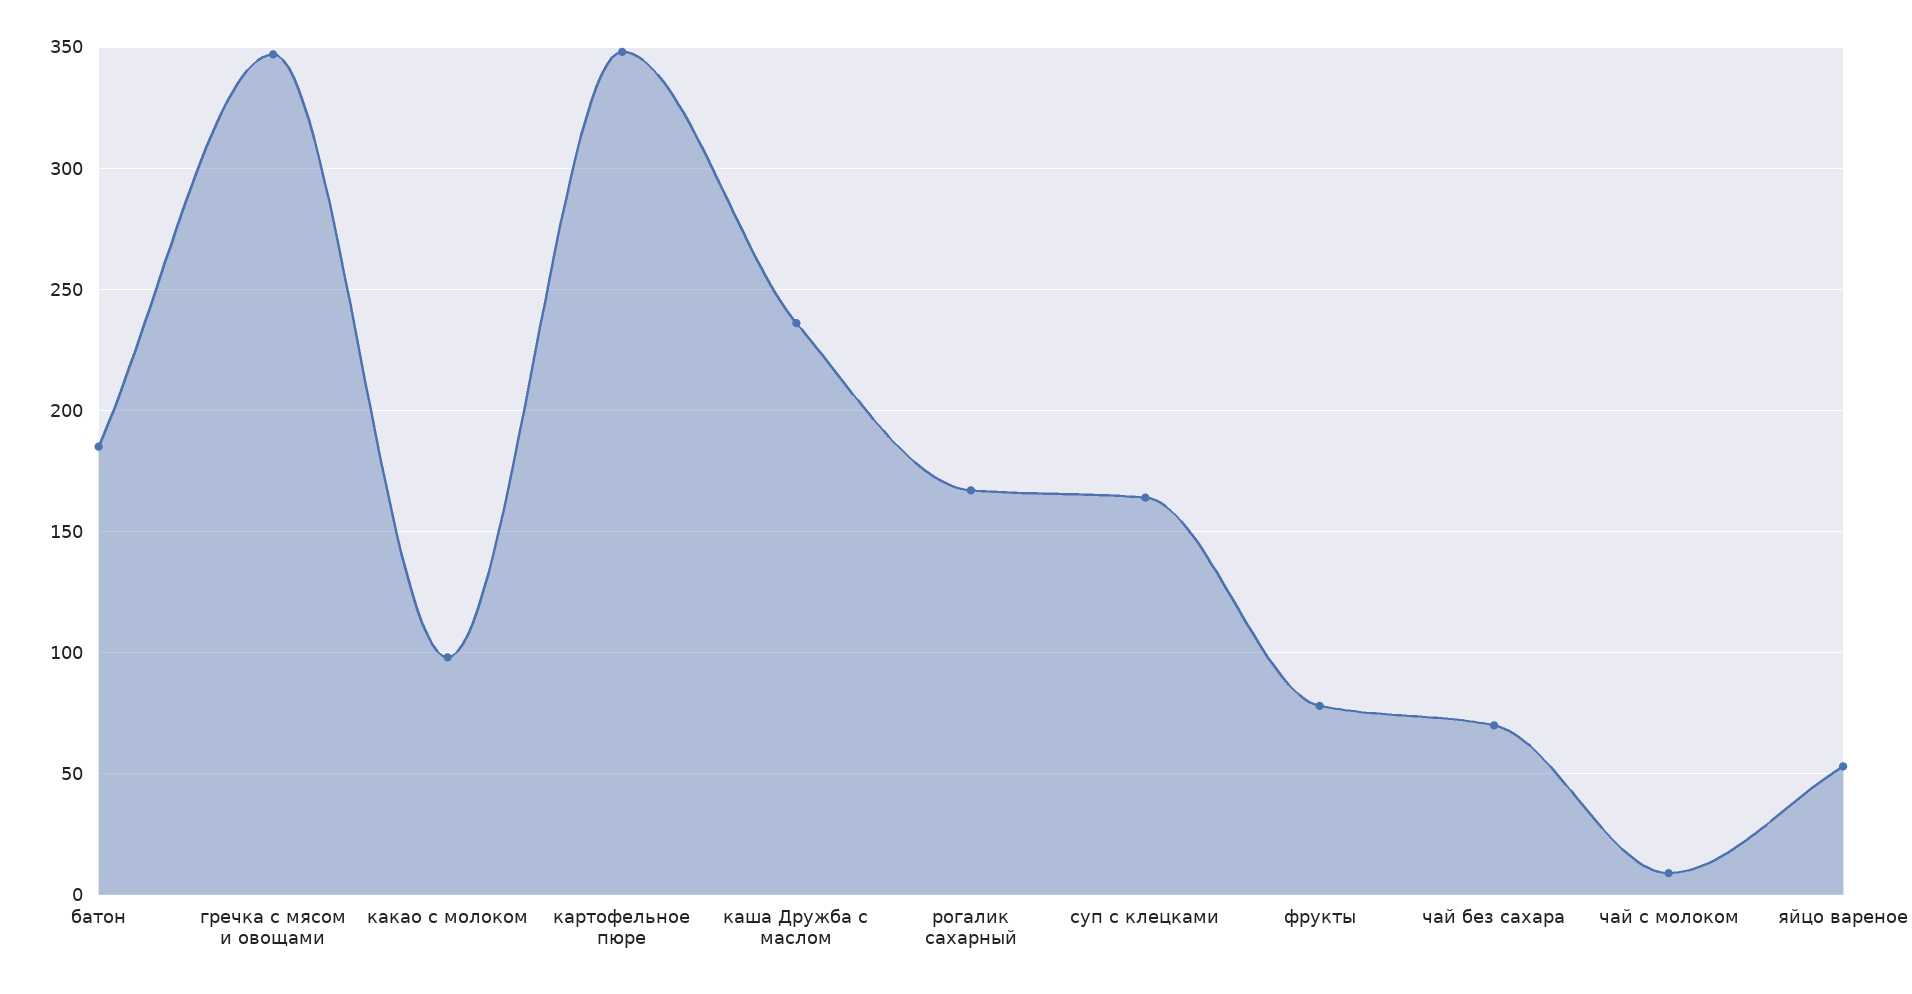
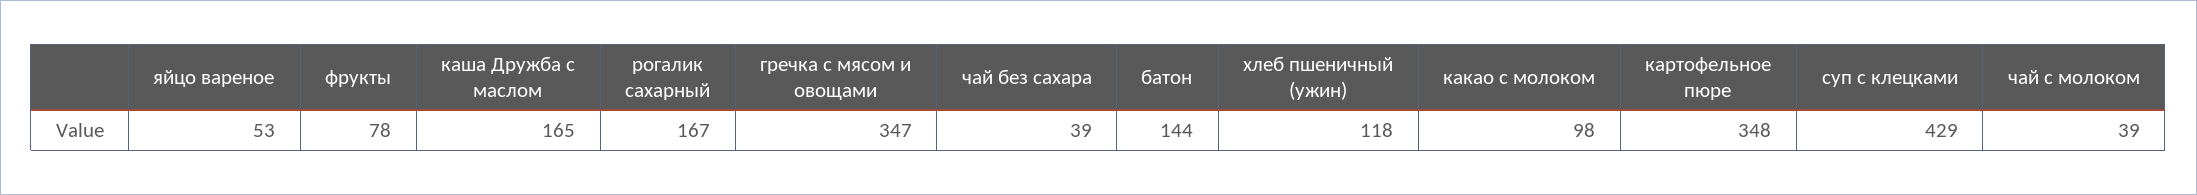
  {
-   "батон": 185,
+   "батон": 144,
    "гречка с мясом и овощами": 347,
    "какао с молоком": 98,
    "картофельное пюре": 348,
-   "каша Дружба с маслом": 235,
+   "каша Дружба с маслом": 165,
    "рогалик сахарный": 167,
-   "суп с клецками": 165,
+   "суп с клецками": 429,
    "фрукты": 78,
-   "чай без сахара": 70,
+   "чай без сахара": 39,
-   "чай с молоком": 10,
+   "чай с молоком": 39,
-   "яйцо вареное": 53
+   "яйцо вареное": 53,
+   "хлеб пшеничный (ужин)": 118
  }

